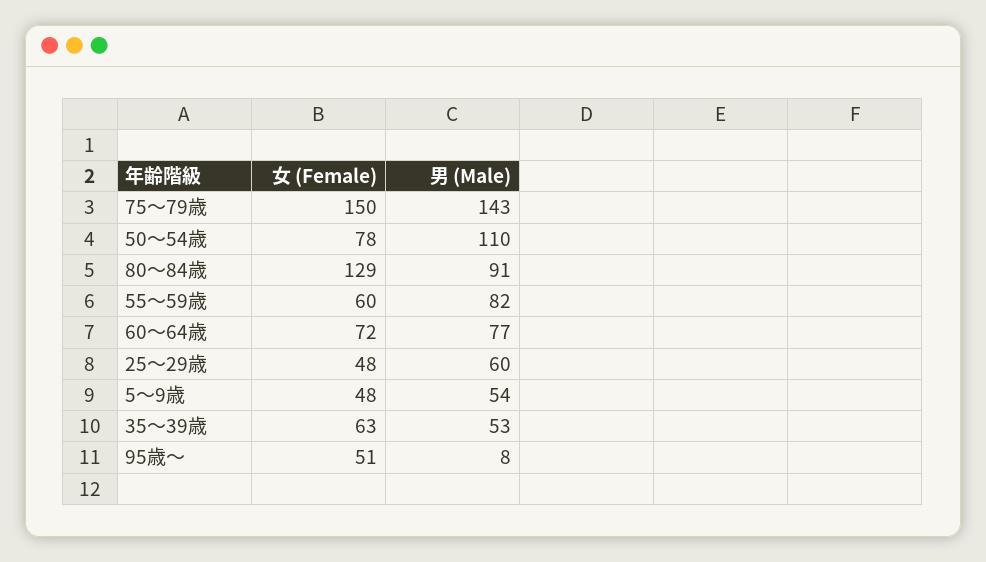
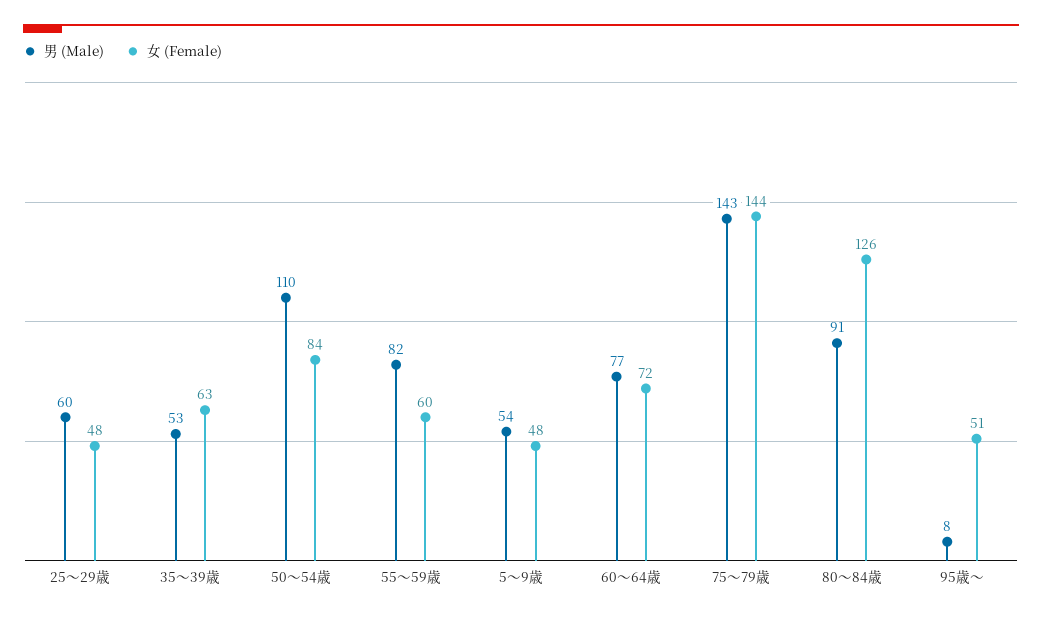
  {
    "女 (Female)": {
-     "75～79歳": 150,
+     "75～79歳": 144,
-     "50～54歳": 78,
+     "50～54歳": 84,
-     "80～84歳": 129,
+     "80～84歳": 126,
      "55～59歳": 60,
      "60～64歳": 72,
      "25～29歳": 48,
      "5～9歳": 48,
      "35～39歳": 63,
      "95歳～": 51
    },
    "男 (Male)": {
      "75～79歳": 143,
      "50～54歳": 110,
      "80～84歳": 91,
      "55～59歳": 82,
      "60～64歳": 77,
      "25～29歳": 60,
      "5～9歳": 54,
      "35～39歳": 53,
      "95歳～": 8
    }
  }

